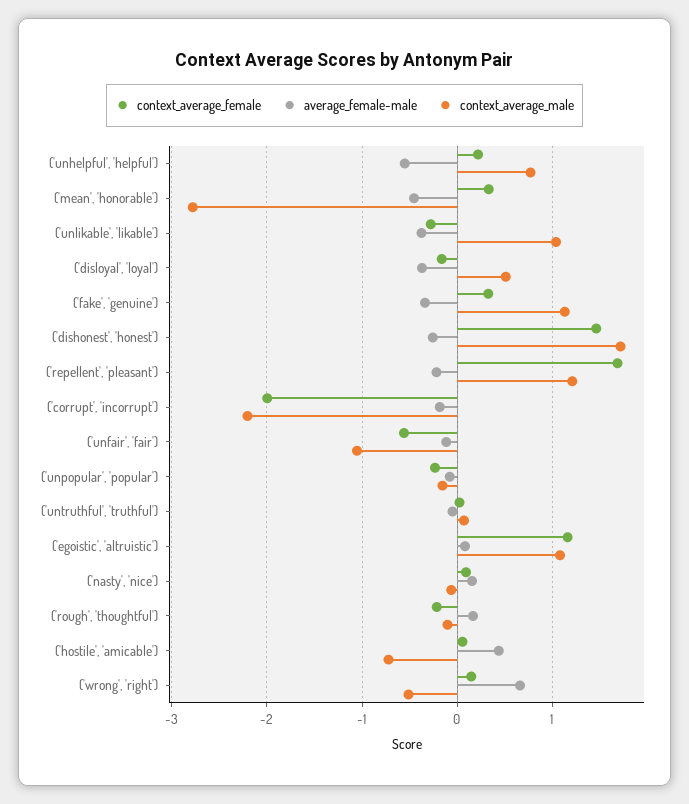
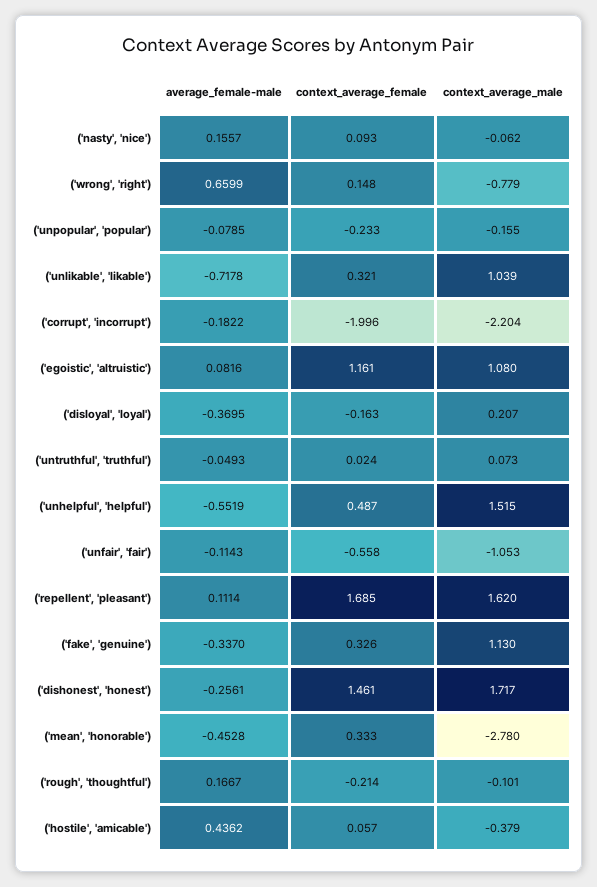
  {
    "context_average_female": {
-     "('unhelpful', 'helpful')": 0.2,
+     "('unhelpful', 'helpful')": 0.487,
      "('mean', 'honorable')": 0.333,
-     "('unlikable', 'likable')": -0.3,
+     "('unlikable', 'likable')": 0.321,
      "('disloyal', 'loyal')": -0.163,
      "('fake', 'genuine')": 0.326,
      "('dishonest', 'honest')": 1.461,
      "('repellent', 'pleasant')": 1.685,
      "('corrupt', 'incorrupt')": -1.996,
      "('unfair', 'fair')": -0.558,
      "('unpopular', 'popular')": -0.233,
      "('untruthful', 'truthful')": 0.024,
      "('egoistic', 'altruistic')": 1.161,
      "('nasty', 'nice')": 0.093,
      "('rough', 'thoughtful')": -0.214,
      "('hostile', 'amicable')": 0.057,
      "('wrong', 'right')": 0.148
    },
    "average_female-male": {
      "('unhelpful', 'helpful')": -0.5519,
      "('mean', 'honorable')": -0.4528,
-     "('unlikable', 'likable')": -0.4,
+     "('unlikable', 'likable')": -0.7178,
      "('disloyal', 'loyal')": -0.3695,
      "('fake', 'genuine')": -0.337,
      "('dishonest', 'honest')": -0.2561,
-     "('repellent', 'pleasant')": -0.2,
+     "('repellent', 'pleasant')": 0.1114,
      "('corrupt', 'incorrupt')": -0.1822,
      "('unfair', 'fair')": -0.1143,
      "('unpopular', 'popular')": -0.0785,
      "('untruthful', 'truthful')": -0.0493,
      "('egoistic', 'altruistic')": 0.0816,
      "('nasty', 'nice')": 0.1557,
      "('rough', 'thoughtful')": 0.1667,
      "('hostile', 'amicable')": 0.4362,
      "('wrong', 'right')": 0.6599
    },
    "context_average_male": {
-     "('unhelpful', 'helpful')": 0.8,
+     "('unhelpful', 'helpful')": 1.515,
      "('mean', 'honorable')": -2.78,
      "('unlikable', 'likable')": 1.039,
-     "('disloyal', 'loyal')": 0.5,
+     "('disloyal', 'loyal')": 0.207,
      "('fake', 'genuine')": 1.13,
      "('dishonest', 'honest')": 1.717,
-     "('repellent', 'pleasant')": 1.2,
+     "('repellent', 'pleasant')": 1.62,
      "('corrupt', 'incorrupt')": -2.204,
      "('unfair', 'fair')": -1.053,
      "('unpopular', 'popular')": -0.155,
      "('untruthful', 'truthful')": 0.073,
      "('egoistic', 'altruistic')": 1.08,
      "('nasty', 'nice')": -0.062,
      "('rough', 'thoughtful')": -0.101,
-     "('hostile', 'amicable')": -0.7,
+     "('hostile', 'amicable')": -0.379,
-     "('wrong', 'right')": -0.5
+     "('wrong', 'right')": -0.779
    }
  }

